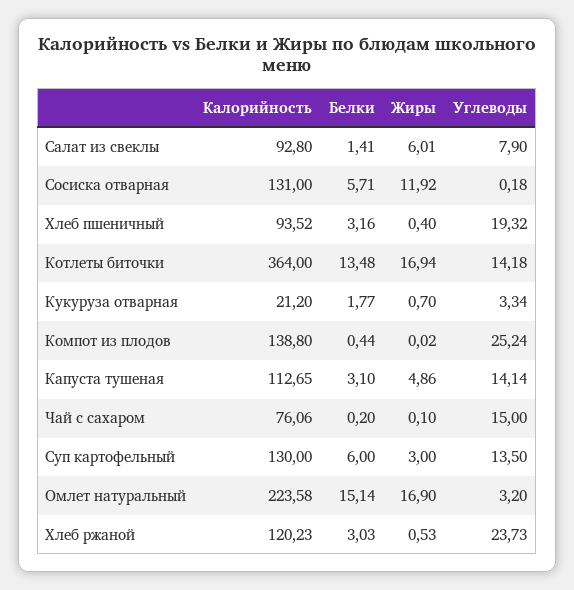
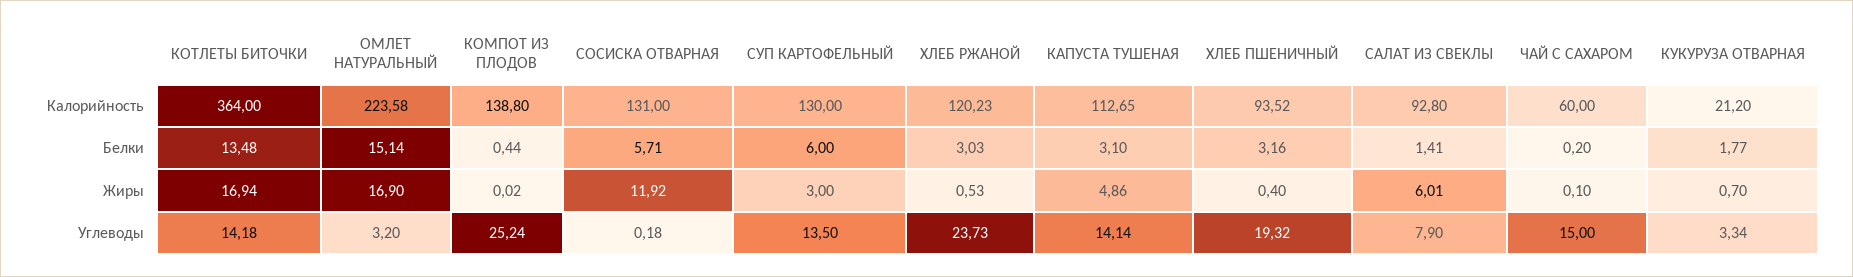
  {
    "Калорийность": {
      "Салат из свеклы": 92.8,
      "Сосиска отварная": 131,
      "Хлеб пшеничный": 93.52,
      "Котлеты биточки": 364,
      "Кукуруза отварная": 21.2,
      "Компот из плодов": 138.8,
      "Капуста тушеная": 112.65,
-     "Чай с сахаром": 76.06,
+     "Чай с сахаром": 60,
      "Суп картофельный": 130,
      "Омлет натуральный": 223.58,
      "Хлеб ржаной": 120.23
    },
    "Белки": {
      "Салат из свеклы": 1.41,
      "Сосиска отварная": 5.71,
      "Хлеб пшеничный": 3.16,
      "Котлеты биточки": 13.48,
      "Кукуруза отварная": 1.77,
      "Компот из плодов": 0.44,
      "Капуста тушеная": 3.1,
      "Чай с сахаром": 0.2,
      "Суп картофельный": 6,
      "Омлет натуральный": 15.14,
      "Хлеб ржаной": 3.03
    },
    "Жиры": {
      "Салат из свеклы": 6.01,
      "Сосиска отварная": 11.92,
      "Хлеб пшеничный": 0.4,
      "Котлеты биточки": 16.94,
      "Кукуруза отварная": 0.7,
      "Компот из плодов": 0.02,
      "Капуста тушеная": 4.86,
      "Чай с сахаром": 0.1,
      "Суп картофельный": 3,
      "Омлет натуральный": 16.9,
      "Хлеб ржаной": 0.53
    },
    "Углеводы": {
      "Салат из свеклы": 7.9,
      "Сосиска отварная": 0.18,
      "Хлеб пшеничный": 19.32,
      "Котлеты биточки": 14.18,
      "Кукуруза отварная": 3.34,
      "Компот из плодов": 25.24,
      "Капуста тушеная": 14.14,
      "Чай с сахаром": 15,
      "Суп картофельный": 13.5,
      "Омлет натуральный": 3.2,
      "Хлеб ржаной": 23.73
    }
  }

